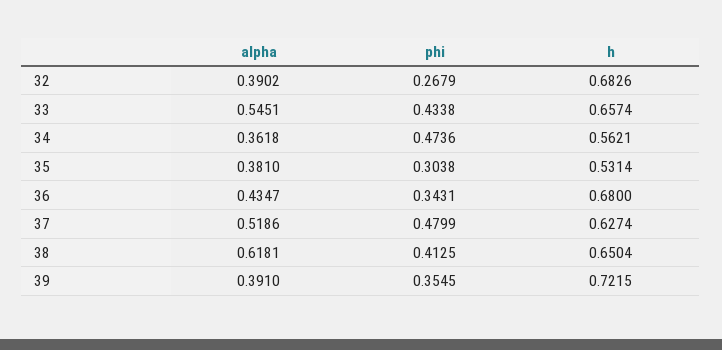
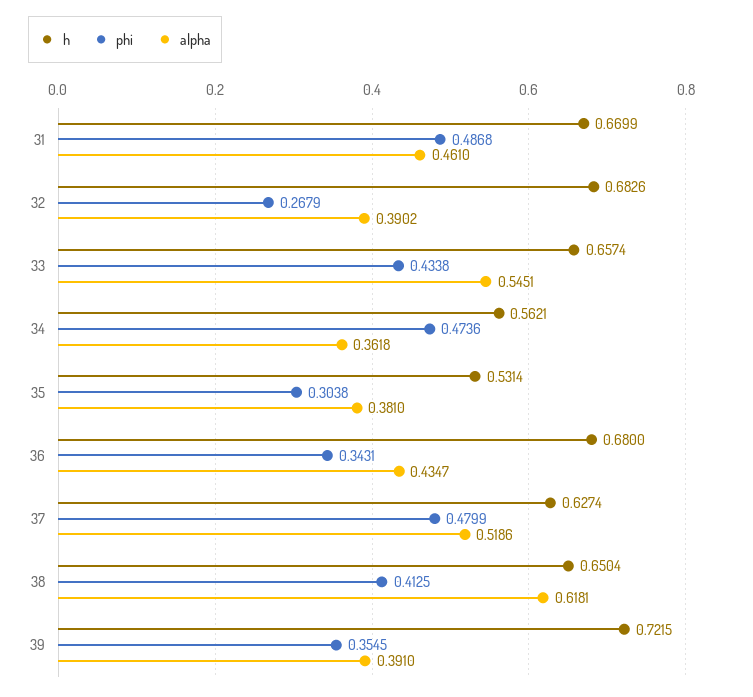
  {
    "alpha": {
      "32": 0.3902,
      "33": 0.5451,
      "34": 0.3618,
      "35": 0.381,
      "36": 0.4347,
      "37": 0.5186,
      "38": 0.6181,
-     "39": 0.391
+     "39": 0.391,
+     "31": 0.461
    },
    "phi": {
      "32": 0.2679,
      "33": 0.4338,
      "34": 0.4736,
      "35": 0.3038,
      "36": 0.3431,
      "37": 0.4799,
      "38": 0.4125,
-     "39": 0.3545
+     "39": 0.3545,
+     "31": 0.4868
    },
    "h": {
      "32": 0.6826,
      "33": 0.6574,
      "34": 0.5621,
      "35": 0.5314,
      "36": 0.68,
      "37": 0.6274,
      "38": 0.6504,
-     "39": 0.7215
+     "39": 0.7215,
+     "31": 0.6699
    }
  }

